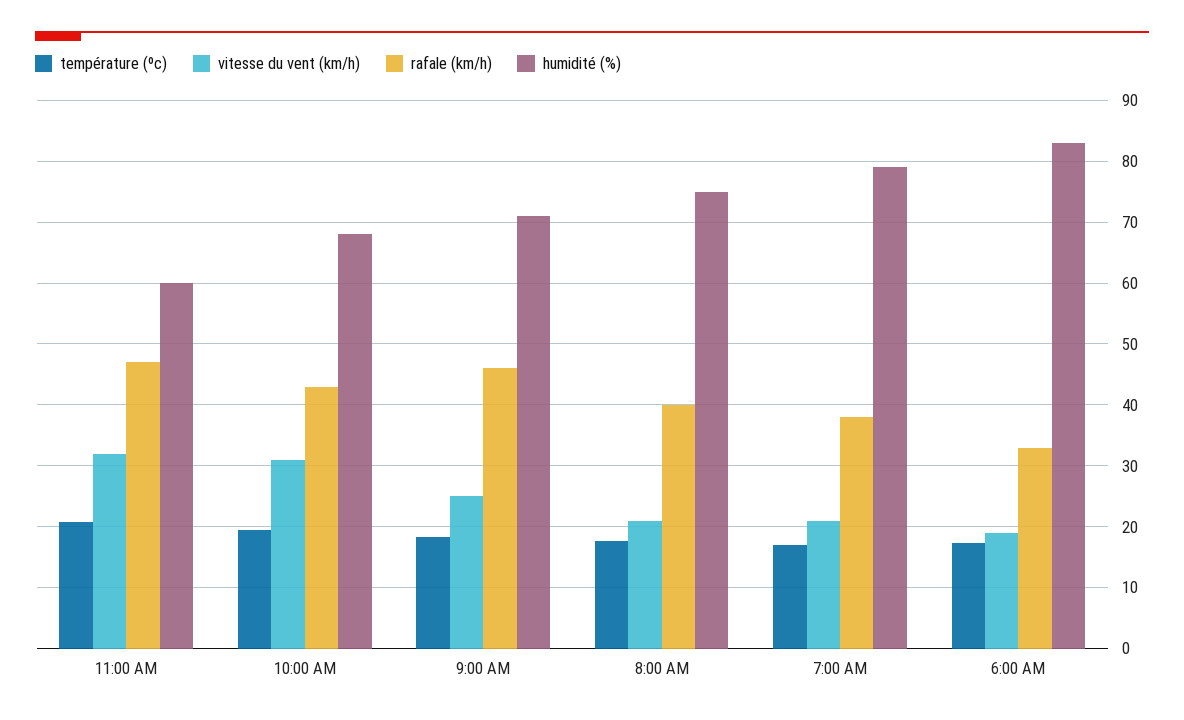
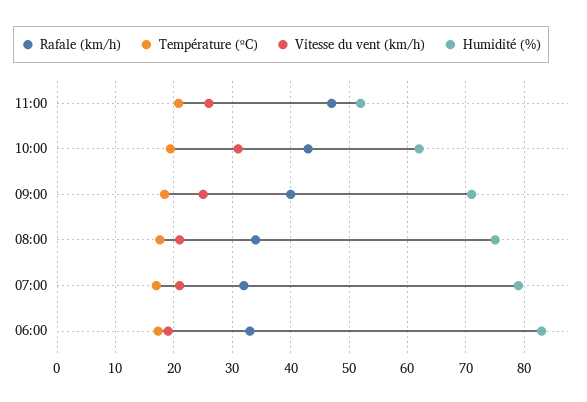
  {
    "température (ºc)": {
      "11:00 AM": 21,
      "10:00 AM": 19,
      "9:00 AM": 18,
      "8:00 AM": 18,
      "7:00 AM": 17,
      "6:00 AM": 17
    },
    "vitesse du vent (km/h)": {
-     "11:00 AM": 32,
+     "11:00 AM": 26,
      "10:00 AM": 31,
      "9:00 AM": 25,
      "8:00 AM": 21,
      "7:00 AM": 21,
      "6:00 AM": 19
    },
    "rafale (km/h)": {
      "11:00 AM": 47,
      "10:00 AM": 43,
-     "9:00 AM": 46,
+     "9:00 AM": 40,
-     "8:00 AM": 40,
+     "8:00 AM": 34,
-     "7:00 AM": 38,
+     "7:00 AM": 32,
      "6:00 AM": 33
    },
    "humidité (%)": {
-     "11:00 AM": 60,
+     "11:00 AM": 52,
-     "10:00 AM": 68,
+     "10:00 AM": 62,
      "9:00 AM": 71,
      "8:00 AM": 75,
      "7:00 AM": 79,
      "6:00 AM": 83
    }
  }

